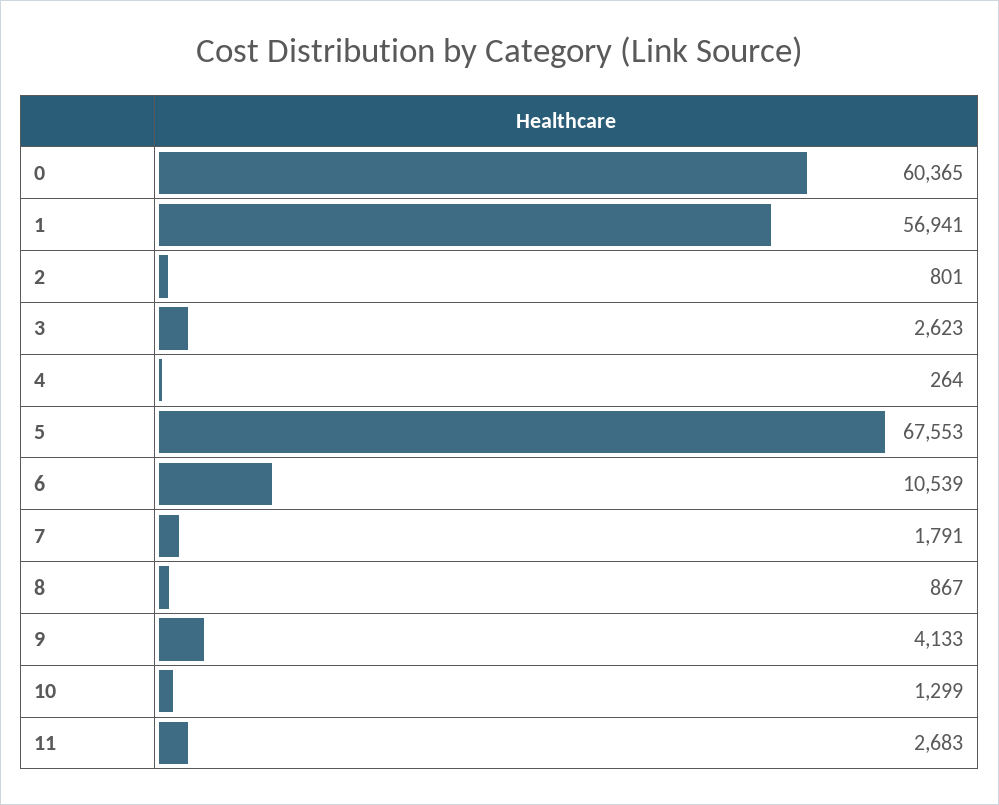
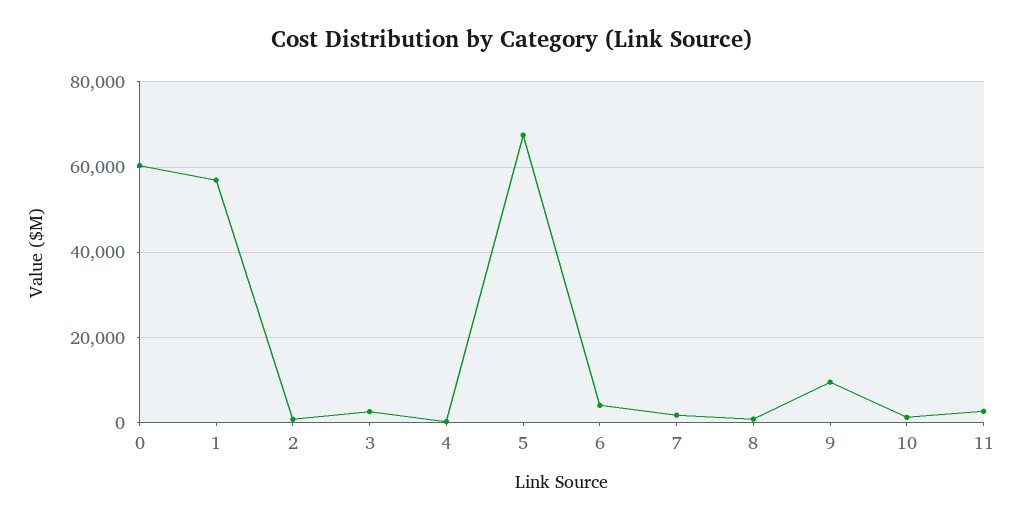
  {
    "0": 60365,
    "1": 56941,
    "2": 801,
    "3": 2623,
    "4": 264,
    "5": 67553,
-   "6": 10539,
+   "6": 4000,
    "7": 1791,
    "8": 867,
-   "9": 4133,
+   "9": 10000,
    "10": 1299,
    "11": 2683
  }

